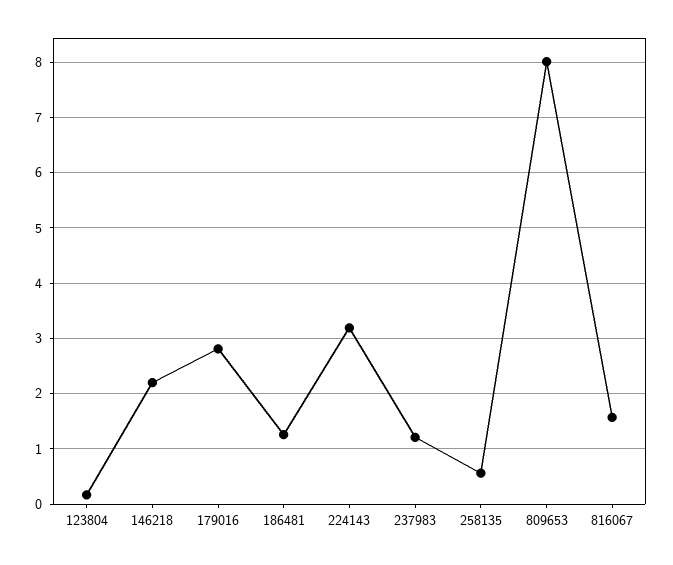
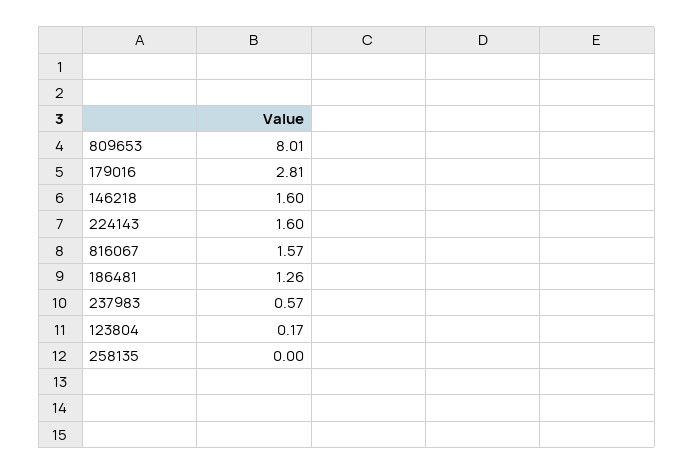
  {
    "123804": 0.17,
-   "146218": 2.2,
+   "146218": 1.6,
    "179016": 2.81,
    "186481": 1.26,
-   "224143": 3.2,
+   "224143": 1.6,
-   "237983": 1.2,
+   "237983": 0.57,
-   "258135": 0.6,
+   "258135": 0,
    "809653": 8.01,
    "816067": 1.57
  }

